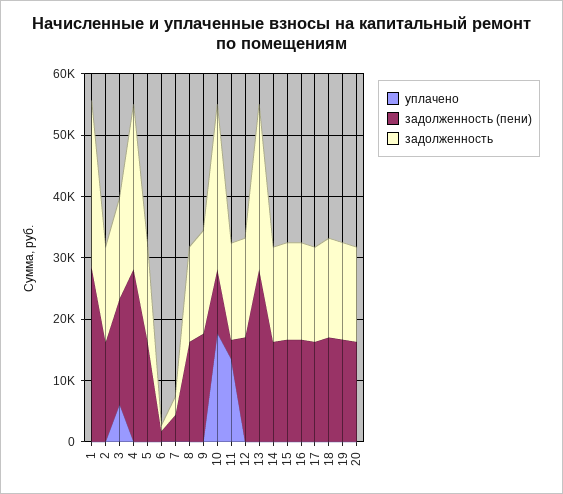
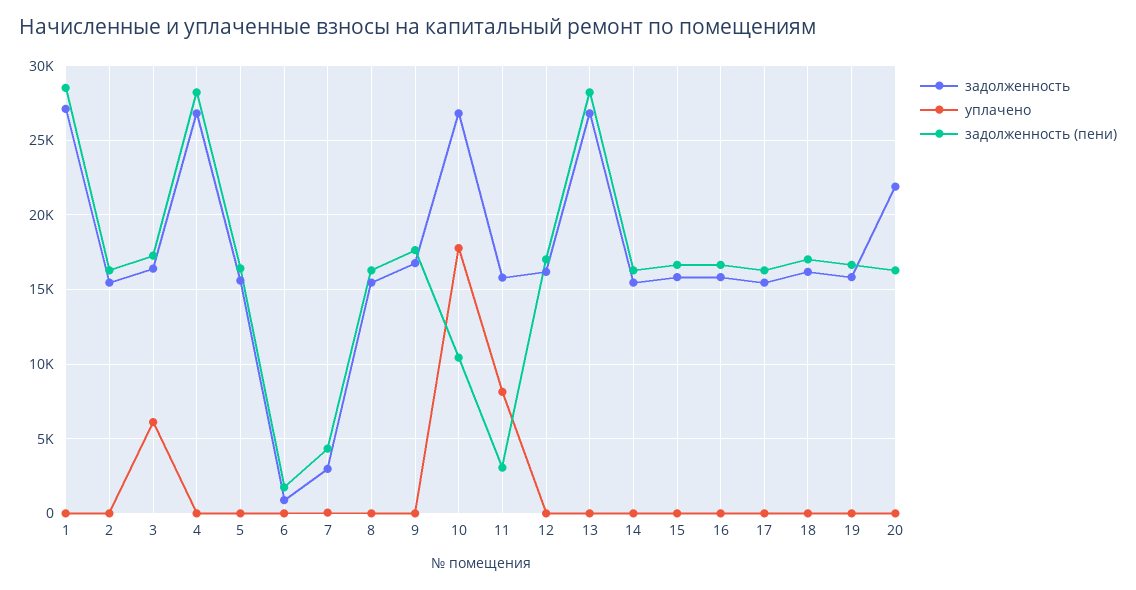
  {
    "уплачено": {
      "1": 0,
      "2": 0,
      "3": 6000,
      "4": 0,
      "5": 0,
      "6": 0,
      "7": 0,
      "8": 0,
      "9": 0,
      "10": 18000,
-     "11": 14000,
+     "11": 8000,
      "12": 0,
      "13": 0,
      "14": 0,
      "15": 0,
      "16": 0,
      "17": 0,
      "18": 0,
      "19": 0,
      "20": 0
    },
    "задолженность (пени)": {
      "1": 28500,
      "2": 16500,
      "3": 17500,
      "4": 28000,
      "5": 16500,
      "6": 1500,
      "7": 4500,
      "8": 16500,
      "9": 17500,
      "10": 10500,
      "11": 3000,
      "12": 17000,
      "13": 28000,
      "14": 16500,
      "15": 16500,
      "16": 16500,
      "17": 16500,
      "18": 17000,
      "19": 16500,
      "20": 16500
    },
    "задолженность": {
      "1": 27000,
      "2": 15500,
      "3": 16500,
      "4": 27000,
      "5": 15500,
      "6": 1000,
      "7": 3000,
      "8": 15500,
      "9": 17000,
      "10": 27000,
      "11": 16000,
      "12": 16000,
      "13": 27000,
      "14": 15500,
      "15": 16000,
      "16": 16000,
      "17": 15500,
      "18": 16000,
      "19": 16000,
-     "20": 16000
+     "20": 22000
    }
  }

